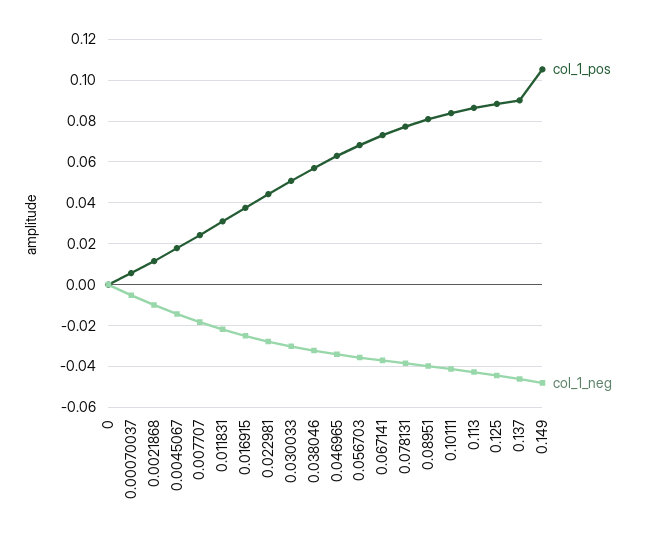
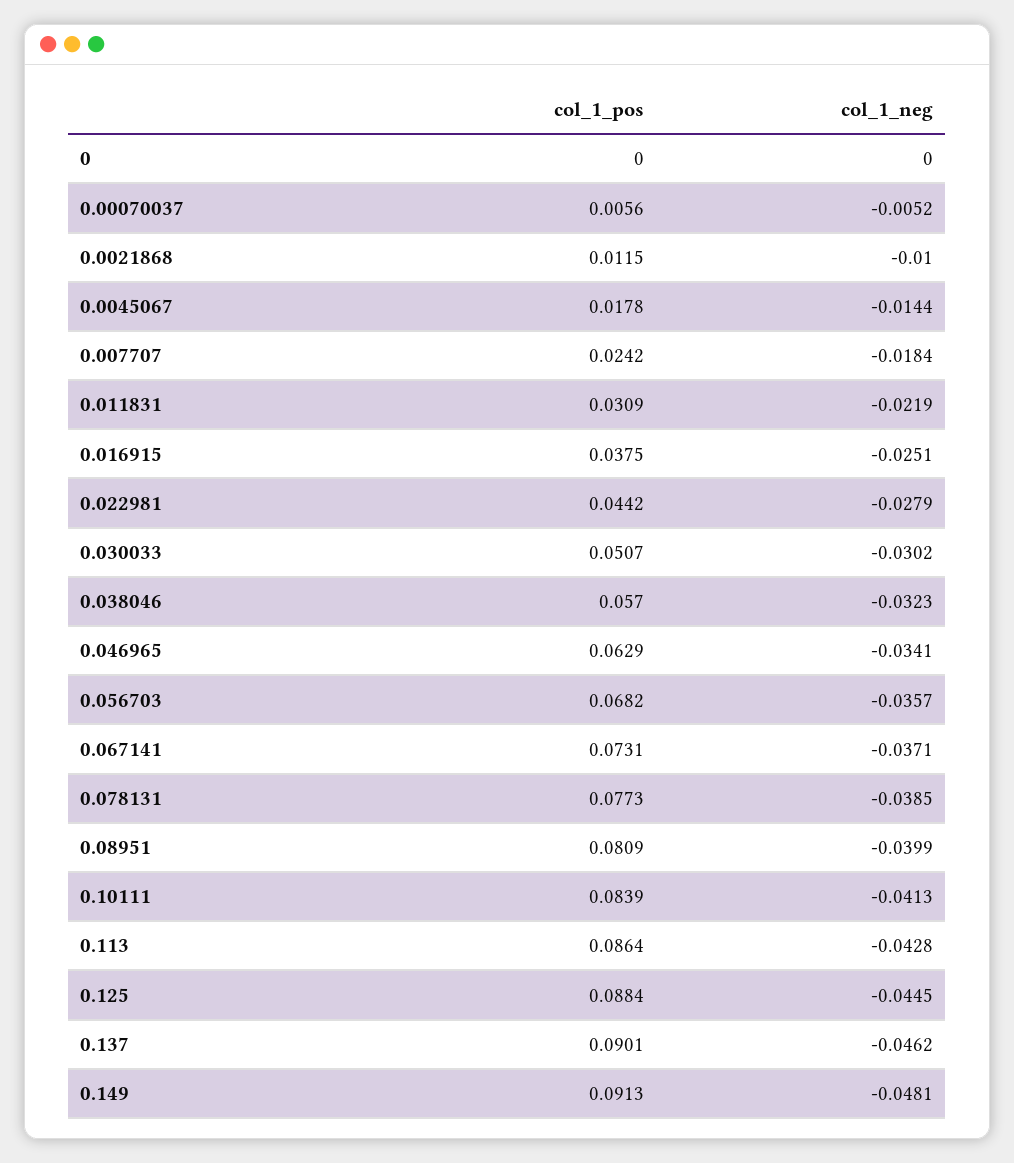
  {
    "col_1_pos": {
      "0": 0,
      "0.00070037": 0.0056,
      "0.0021868": 0.0115,
      "0.0045067": 0.0178,
      "0.007707": 0.0242,
      "0.011831": 0.0309,
      "0.016915": 0.0375,
      "0.022981": 0.0442,
      "0.030033": 0.0507,
      "0.038046": 0.057,
      "0.046965": 0.0629,
      "0.056703": 0.0682,
      "0.067141": 0.0731,
      "0.078131": 0.0773,
      "0.08951": 0.0809,
      "0.10111": 0.0839,
      "0.113": 0.0864,
      "0.125": 0.0884,
      "0.137": 0.0901,
-     "0.149": 0.105
+     "0.149": 0.0913
    },
    "col_1_neg": {
      "0": 0,
      "0.00070037": -0.0052,
      "0.0021868": -0.01,
      "0.0045067": -0.0144,
      "0.007707": -0.0184,
      "0.011831": -0.0219,
      "0.016915": -0.0251,
      "0.022981": -0.0279,
      "0.030033": -0.0302,
      "0.038046": -0.0323,
      "0.046965": -0.0341,
      "0.056703": -0.0357,
      "0.067141": -0.0371,
      "0.078131": -0.0385,
      "0.08951": -0.0399,
      "0.10111": -0.0413,
      "0.113": -0.0428,
      "0.125": -0.0445,
      "0.137": -0.0462,
      "0.149": -0.0481
    }
  }

